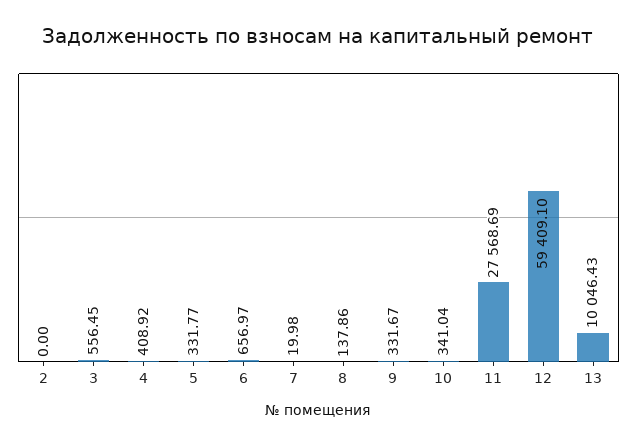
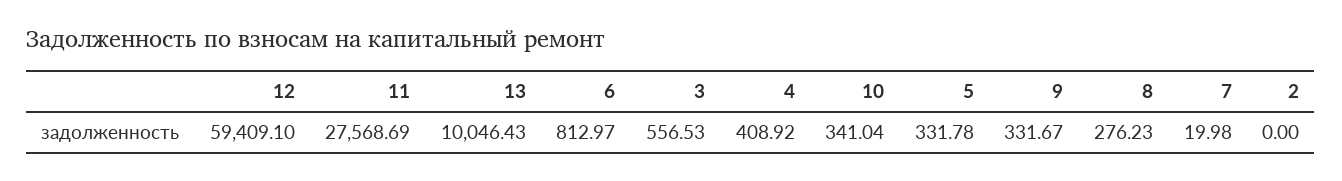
  {
    "2": 0,
-   "3": 556.45,
+   "3": 556.53,
    "4": 408.92,
-   "5": 331.77,
+   "5": 331.78,
-   "6": 656.97,
+   "6": 812.97,
    "7": 19.98,
-   "8": 137.86,
+   "8": 276.23,
    "9": 331.67,
    "10": 341.04,
    "11": 27568.69,
    "12": 59409.1,
    "13": 10046.43
  }

